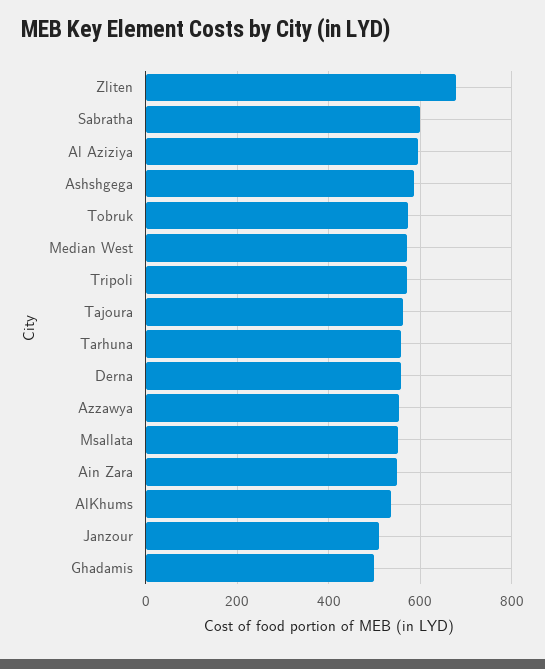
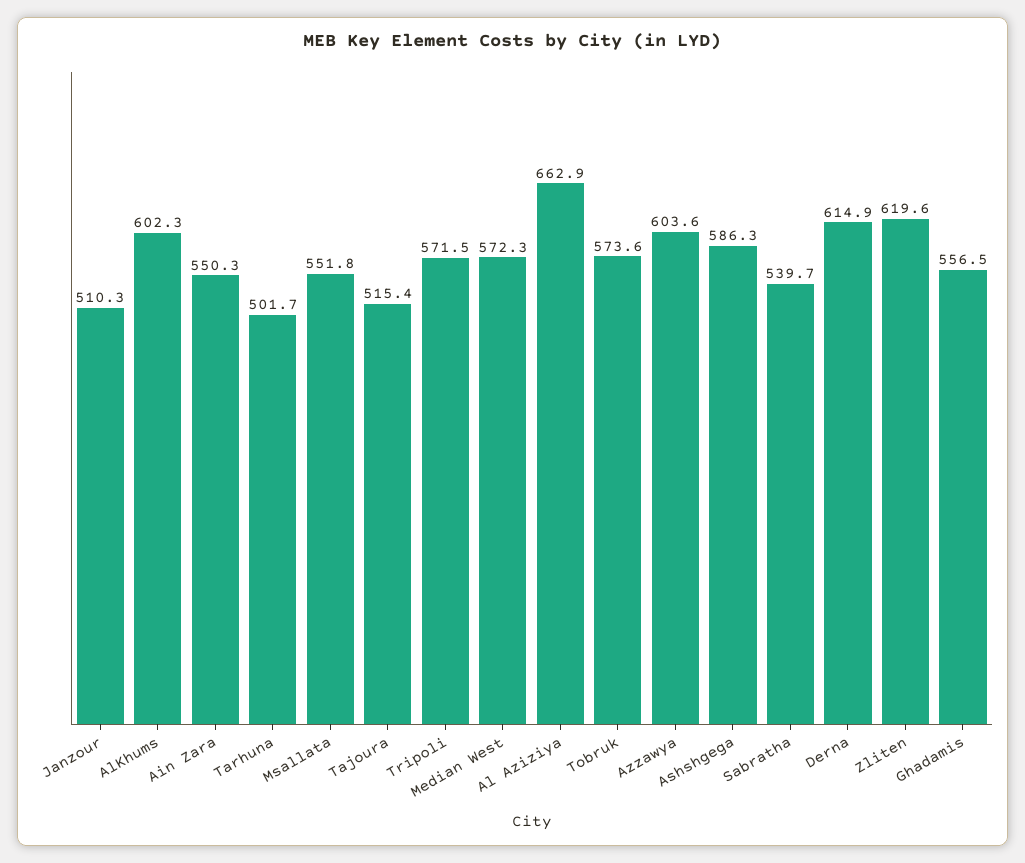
  {
-   "Zliten": 680,
+   "Zliten": 619.6,
-   "Sabratha": 600,
+   "Sabratha": 539.7,
-   "Al Aziziya": 600,
+   "Al Aziziya": 662.9,
    "Ashshgega": 586.3,
    "Tobruk": 573.6,
    "Median West": 572.3,
    "Tripoli": 571.5,
-   "Tajoura": 560,
+   "Tajoura": 515.4,
-   "Tarhuna": 560,
+   "Tarhuna": 501.7,
-   "Derna": 560,
+   "Derna": 614.9,
-   "Azzawya": 560,
+   "Azzawya": 603.6,
    "Msallata": 551.8,
    "Ain Zara": 550.3,
-   "AlKhums": 540,
+   "AlKhums": 602.3,
    "Janzour": 510.3,
-   "Ghadamis": 500
+   "Ghadamis": 556.5
  }

